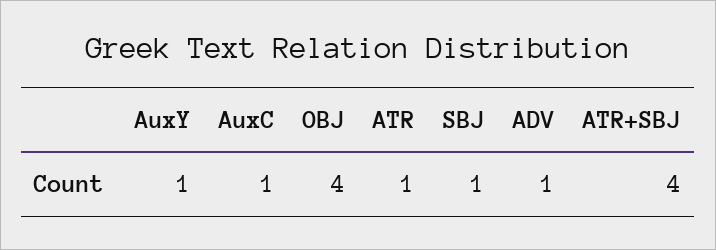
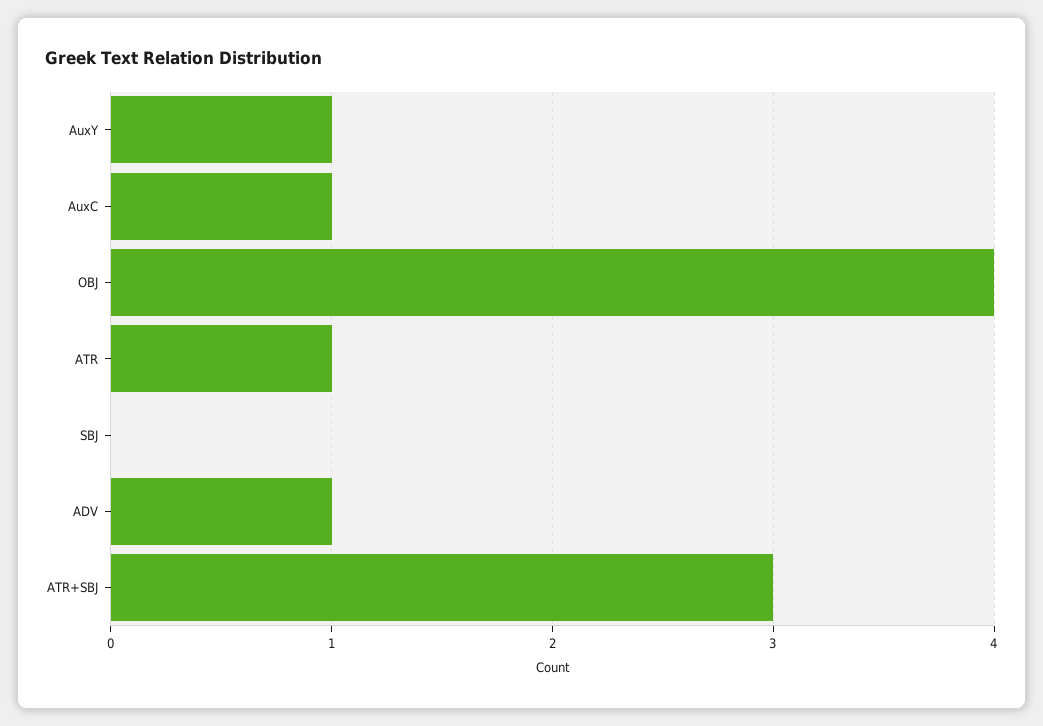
  {
    "AuxY": 1,
    "AuxC": 1,
    "OBJ": 4,
    "ATR": 1,
-   "SBJ": 1,
+   "SBJ": 0,
    "ADV": 1,
-   "ATR+SBJ": 4
+   "ATR+SBJ": 3
  }

